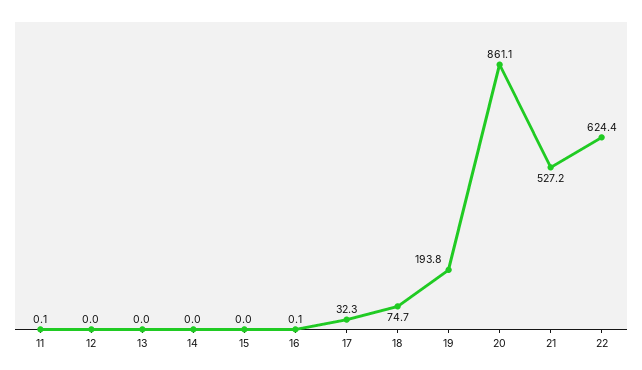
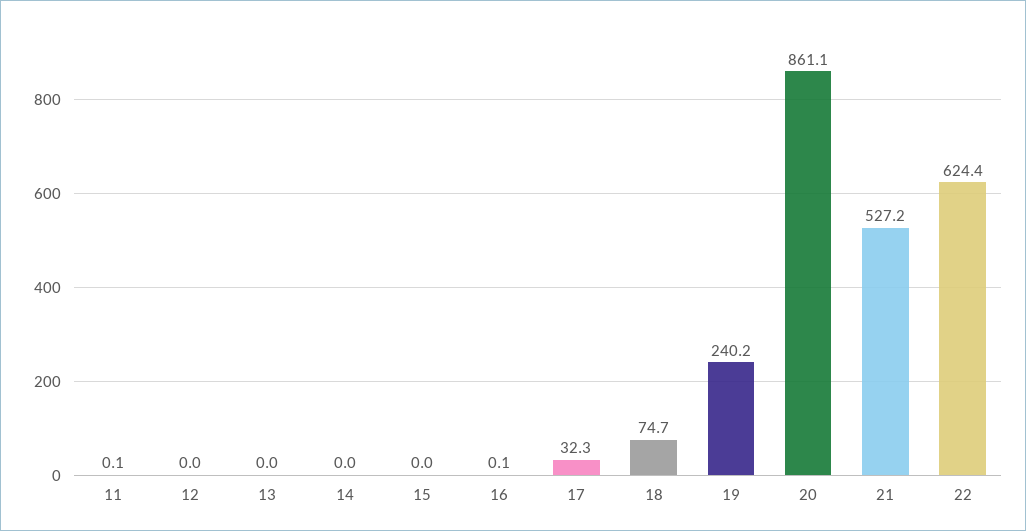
  {
    "11": 0.1,
    "12": 0,
    "13": 0,
    "14": 0,
    "15": 0,
    "16": 0.1,
    "17": 32.3,
    "18": 74.7,
-   "19": 193.8,
+   "19": 240.2,
    "20": 861.1,
    "21": 527.2,
    "22": 624.4
  }

